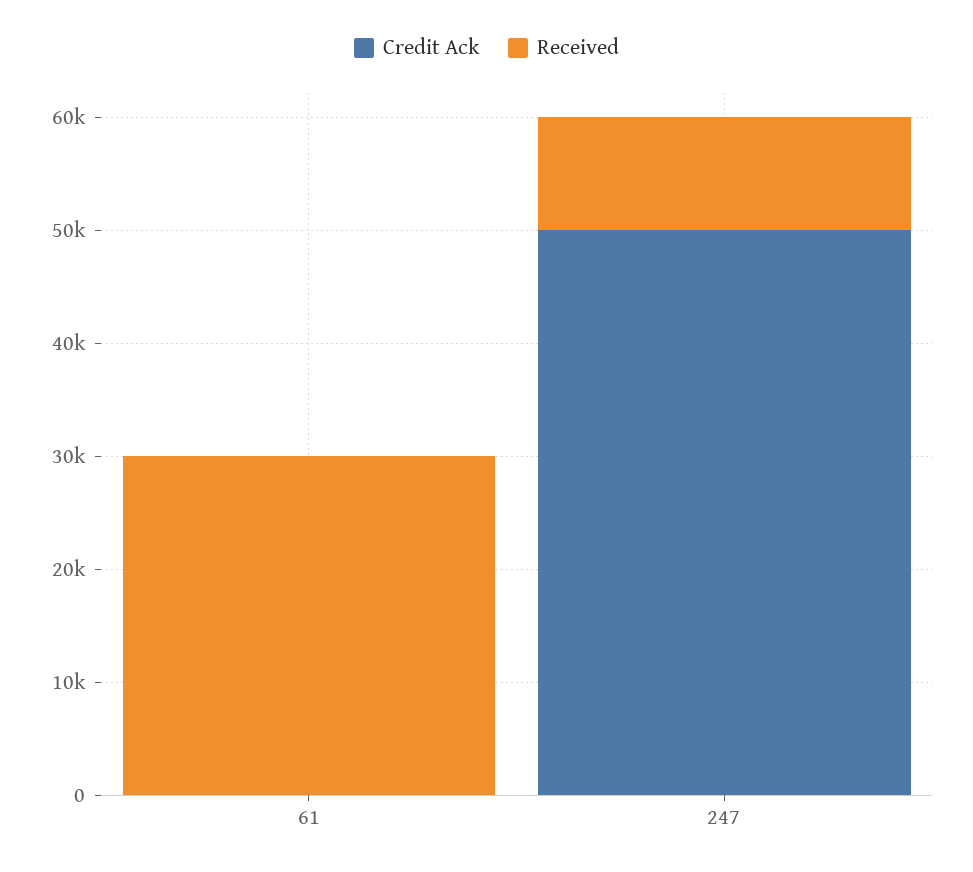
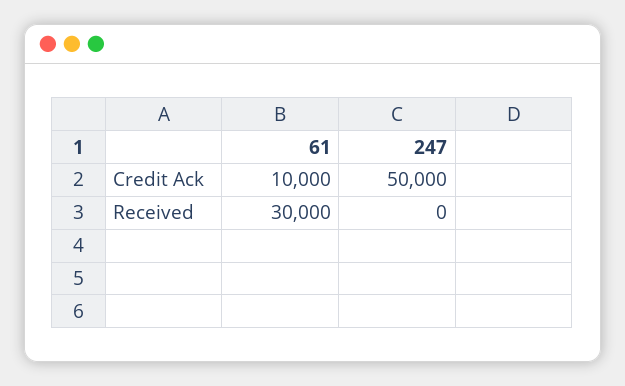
  {
    "Credit Ack": {
-     "61": 0,
+     "61": 10000,
      "247": 50000
    },
    "Received": {
      "61": 30000,
-     "247": 10000
+     "247": 0
    }
  }

